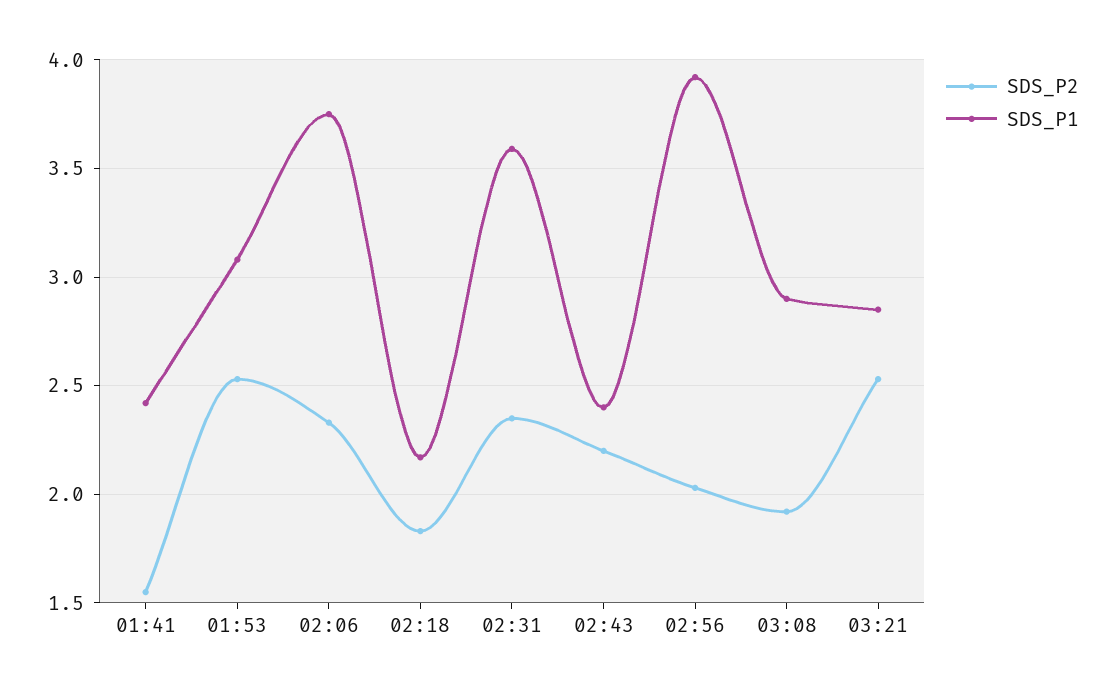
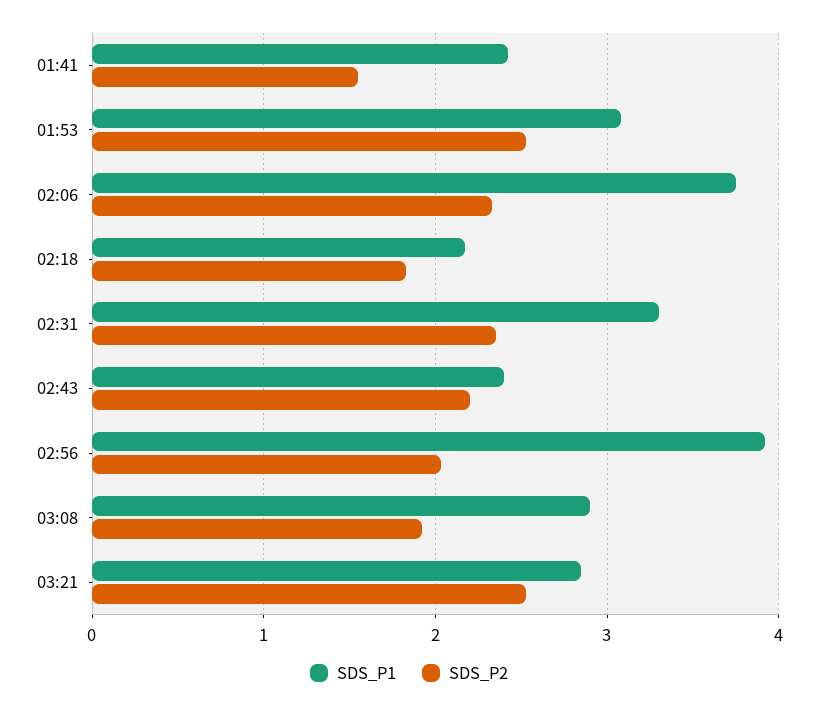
  {
    "SDS_P2": {
      "01:41": 1.55,
      "01:53": 2.55,
      "02:06": 2.35,
      "02:18": 1.85,
      "02:31": 2.35,
      "02:43": 2.2,
      "02:56": 2.05,
      "03:08": 1.9,
      "03:21": 2.55
    },
    "SDS_P1": {
      "01:41": 2.4,
      "01:53": 3.1,
      "02:06": 3.75,
      "02:18": 2.15,
-     "02:31": 3.6,
+     "02:31": 3.3,
      "02:43": 2.4,
      "02:56": 3.9,
      "03:08": 2.9,
      "03:21": 2.85
    }
  }

